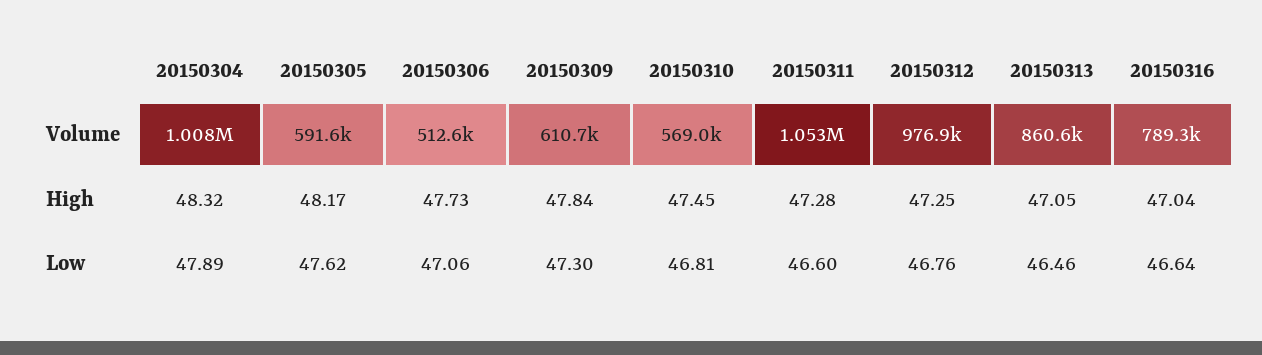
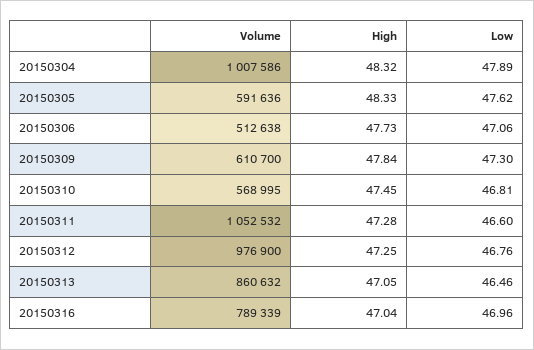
  {
    "20150304": {
      "Volume": 1007586,
      "High": 48.32,
      "Low": 47.89
    },
    "20150305": {
      "Volume": 591636,
-     "High": 48.17,
+     "High": 48.33,
      "Low": 47.62
    },
    "20150306": {
      "Volume": 512638,
      "High": 47.73,
      "Low": 47.06
    },
    "20150309": {
      "Volume": 610700,
      "High": 47.84,
      "Low": 47.3
    },
    "20150310": {
      "Volume": 568995,
      "High": 47.45,
      "Low": 46.81
    },
    "20150311": {
      "Volume": 1052532,
      "High": 47.28,
      "Low": 46.6
    },
    "20150312": {
      "Volume": 976900,
      "High": 47.25,
      "Low": 46.76
    },
    "20150313": {
      "Volume": 860632,
      "High": 47.05,
      "Low": 46.46
    },
    "20150316": {
      "Volume": 789339,
      "High": 47.04,
-     "Low": 46.64
+     "Low": 46.96
    }
  }

